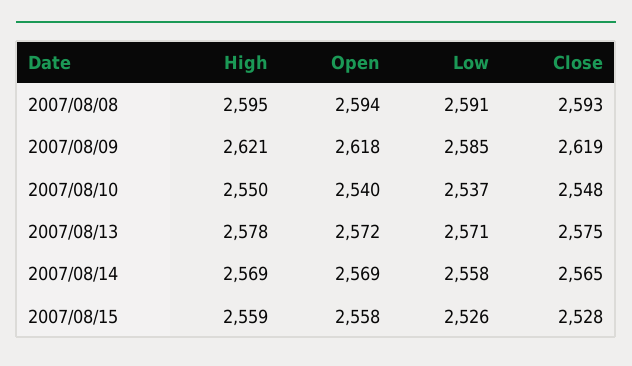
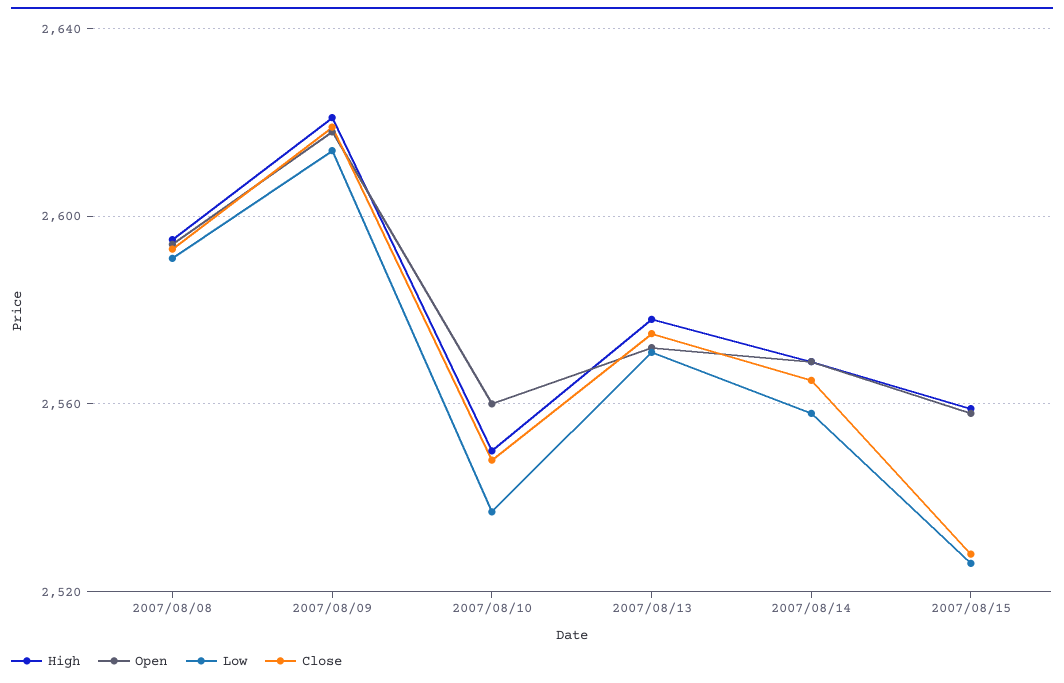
  {
    "High": {
      "2007/08/08": 2595,
      "2007/08/09": 2621,
      "2007/08/10": 2550,
      "2007/08/13": 2578,
      "2007/08/14": 2569,
      "2007/08/15": 2559
    },
    "Open": {
      "2007/08/08": 2594,
      "2007/08/09": 2618,
-     "2007/08/10": 2540,
+     "2007/08/10": 2560,
      "2007/08/13": 2572,
      "2007/08/14": 2569,
      "2007/08/15": 2558
    },
    "Low": {
      "2007/08/08": 2591,
-     "2007/08/09": 2585,
+     "2007/08/09": 2615,
      "2007/08/10": 2537,
      "2007/08/13": 2571,
      "2007/08/14": 2558,
      "2007/08/15": 2526
    },
    "Close": {
      "2007/08/08": 2593,
      "2007/08/09": 2619,
      "2007/08/10": 2548,
      "2007/08/13": 2575,
      "2007/08/14": 2565,
      "2007/08/15": 2528
    }
  }

